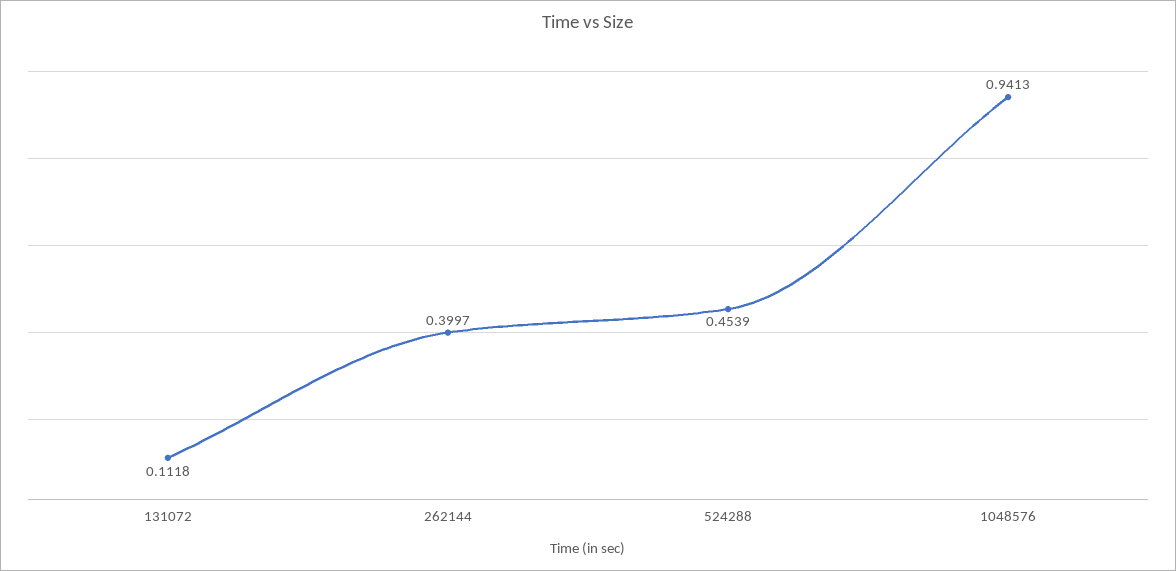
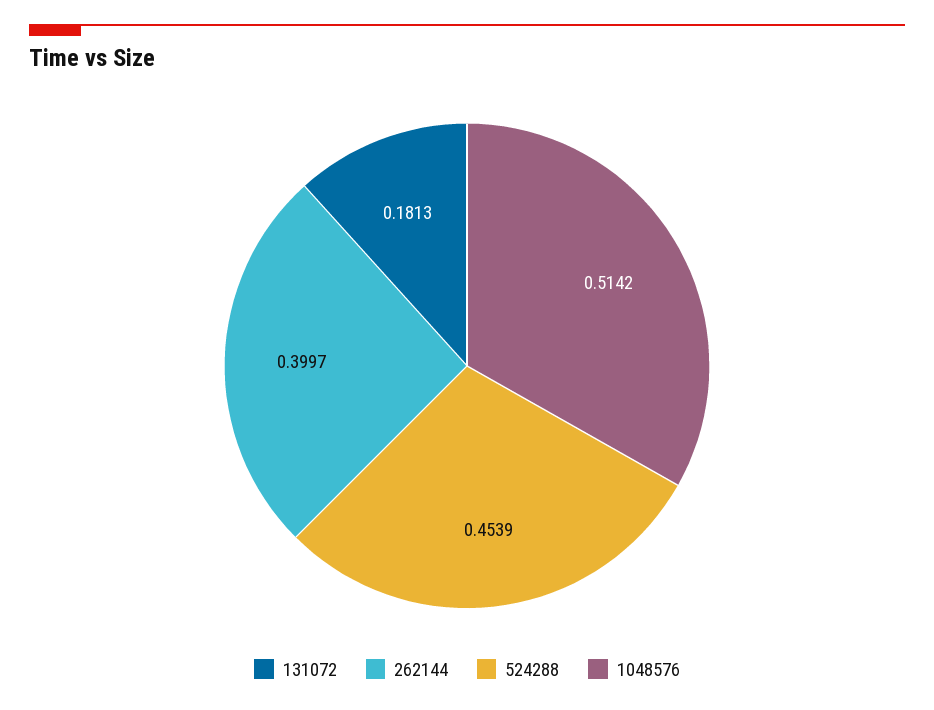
  {
-   "131072": 0.1118,
+   "131072": 0.1813,
    "262144": 0.3997,
    "524288": 0.4539,
-   "1048576": 0.9413
+   "1048576": 0.5142
  }

